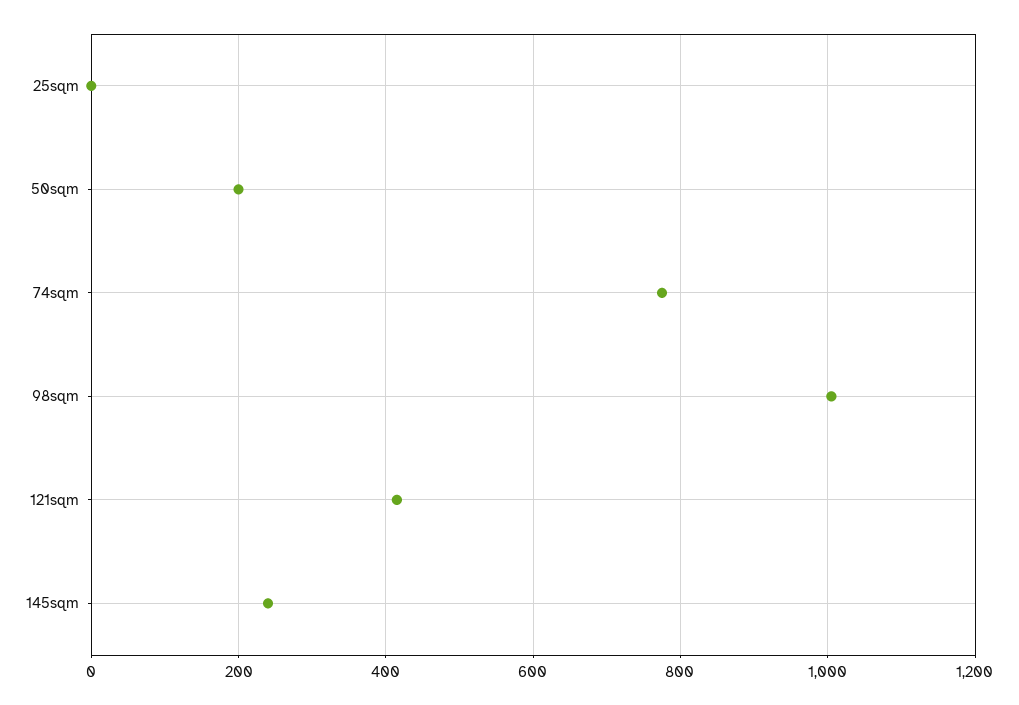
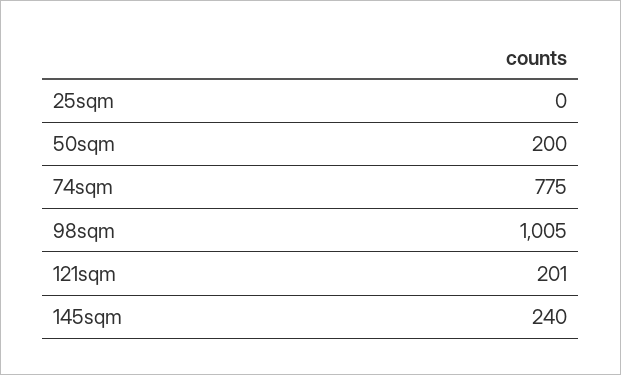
  {
    "25sqm": 0,
    "50sqm": 200,
    "74sqm": 775,
    "98sqm": 1005,
-   "121sqm": 420,
+   "121sqm": 201,
    "145sqm": 240
  }

